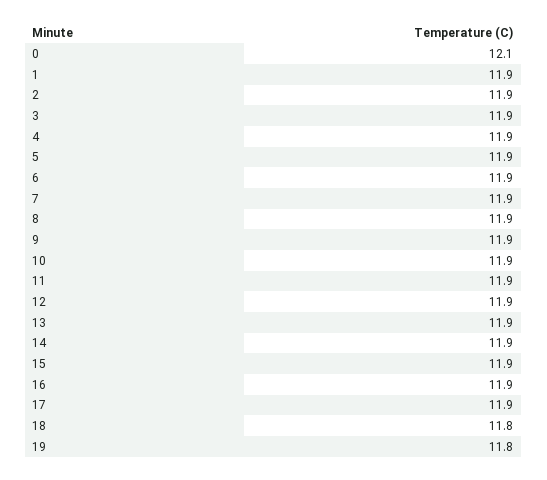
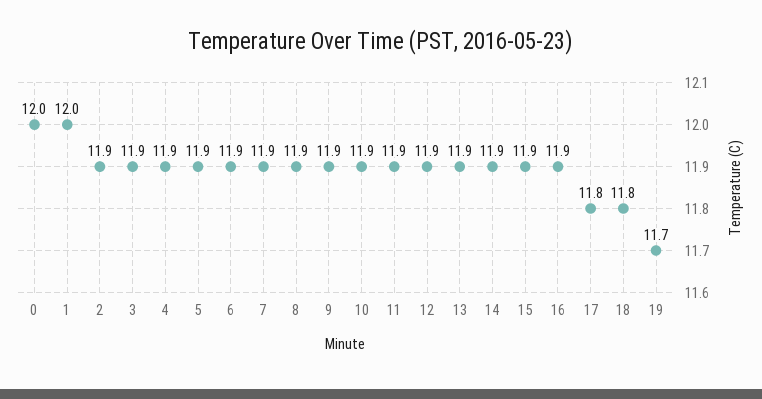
  {
-   "0": 12.1,
+   "0": 12,
-   "1": 11.9,
+   "1": 12,
    "2": 11.9,
    "3": 11.9,
    "4": 11.9,
    "5": 11.9,
    "6": 11.9,
    "7": 11.9,
    "8": 11.9,
    "9": 11.9,
    "10": 11.9,
    "11": 11.9,
    "12": 11.9,
    "13": 11.9,
    "14": 11.9,
    "15": 11.9,
    "16": 11.9,
-   "17": 11.9,
+   "17": 11.8,
    "18": 11.8,
-   "19": 11.8
+   "19": 11.7
  }

